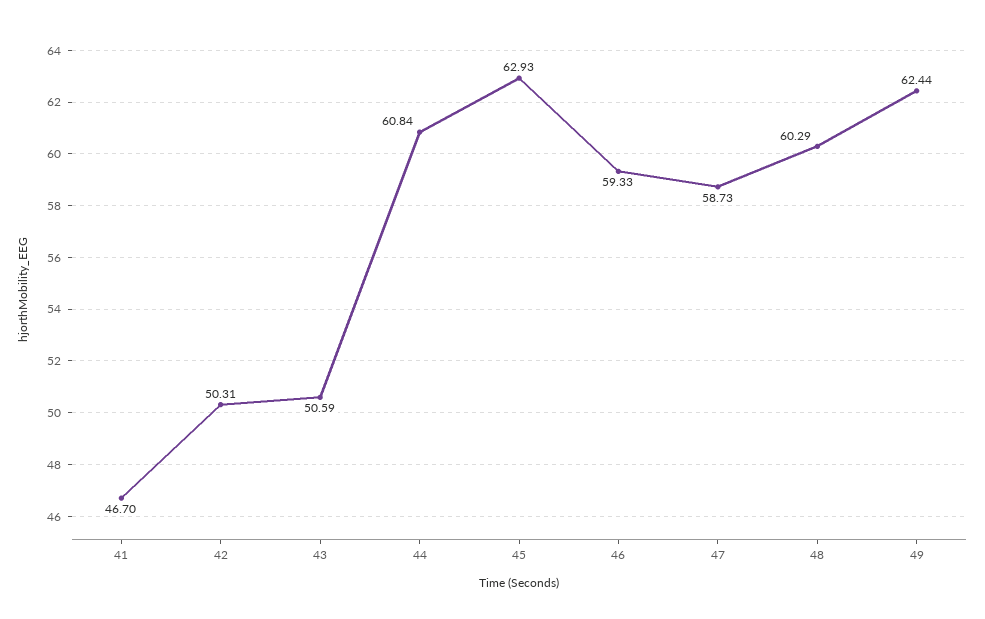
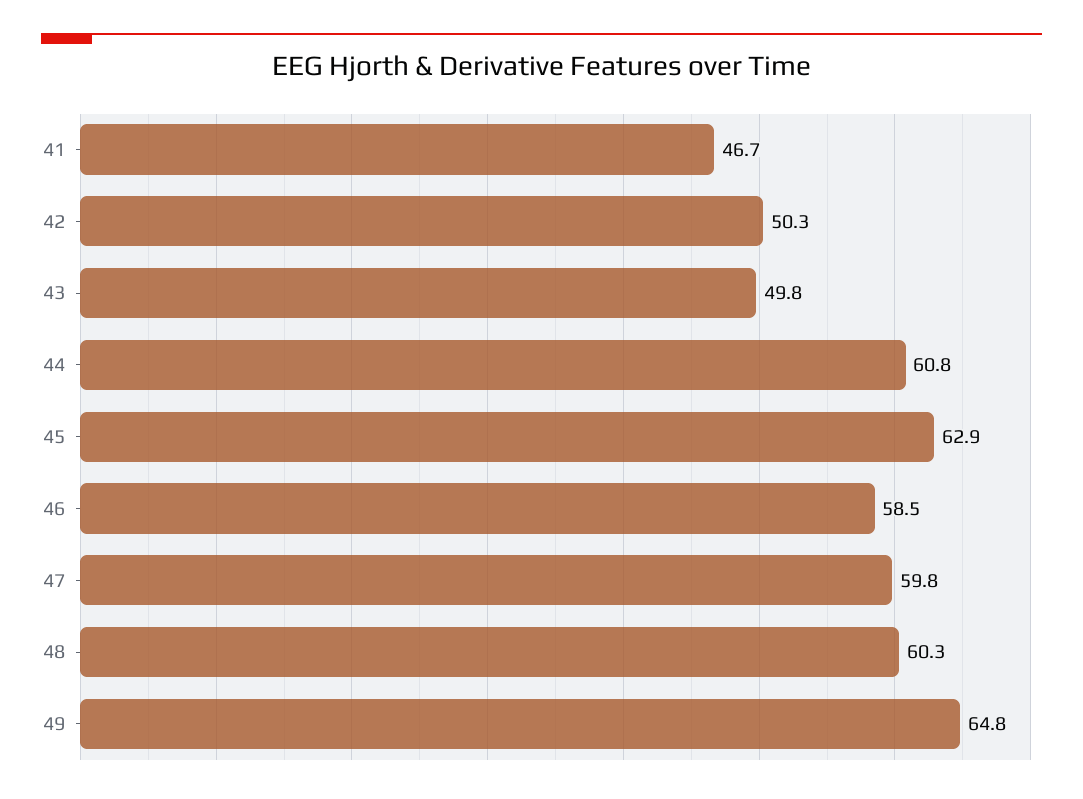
  {
    "41": 46.7,
    "42": 50.31,
-   "43": 50.59,
+   "43": 49.8,
    "44": 60.84,
    "45": 62.93,
-   "46": 59.33,
+   "46": 58.5,
-   "47": 58.73,
+   "47": 59.8,
    "48": 60.29,
-   "49": 62.44
+   "49": 64.8
  }

